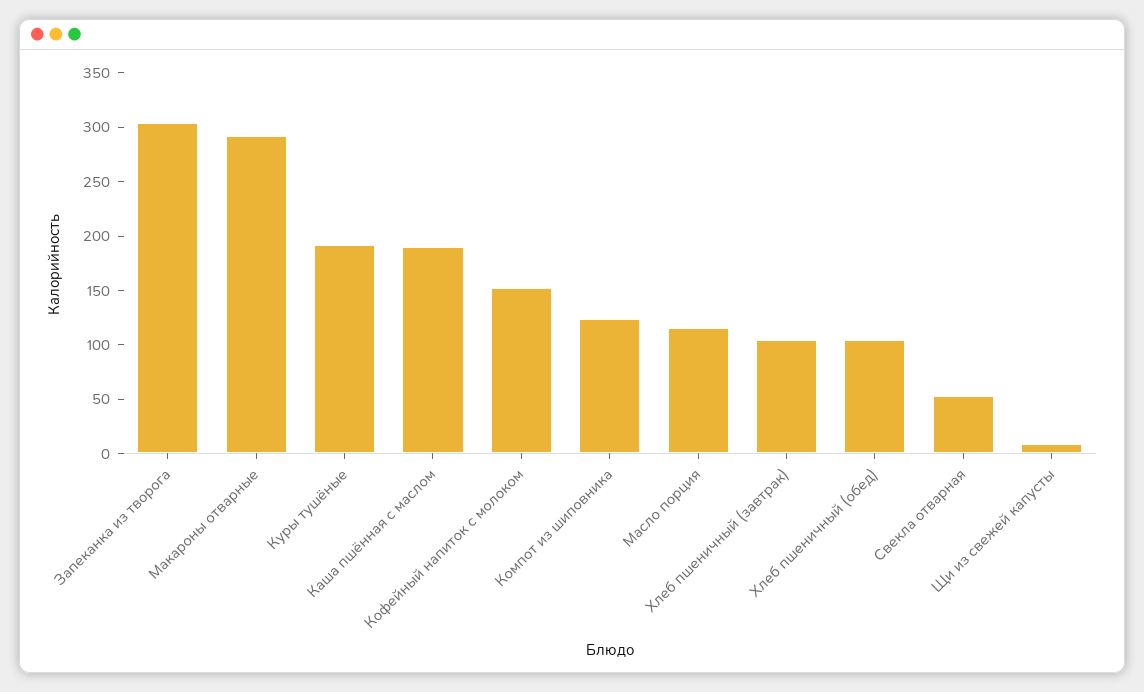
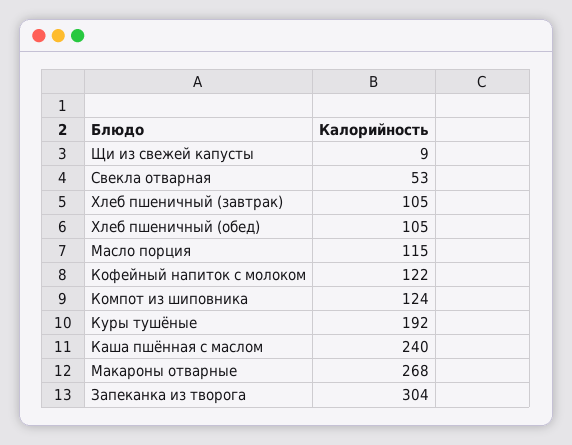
  {
    "Запеканка из творога": 304,
-   "Макароны отварные": 290,
+   "Макароны отварные": 268,
    "Куры тушёные": 192,
-   "Каша пшённая с маслом": 190,
+   "Каша пшённая с маслом": 240,
-   "Кофейный напиток с молоком": 150,
+   "Кофейный напиток с молоком": 122,
    "Компот из шиповника": 124,
    "Масло порция": 115,
    "Хлеб пшеничный (завтрак)": 105,
    "Хлеб пшеничный (обед)": 105,
    "Свекла отварная": 53,
    "Щи из свежей капусты": 9
  }

